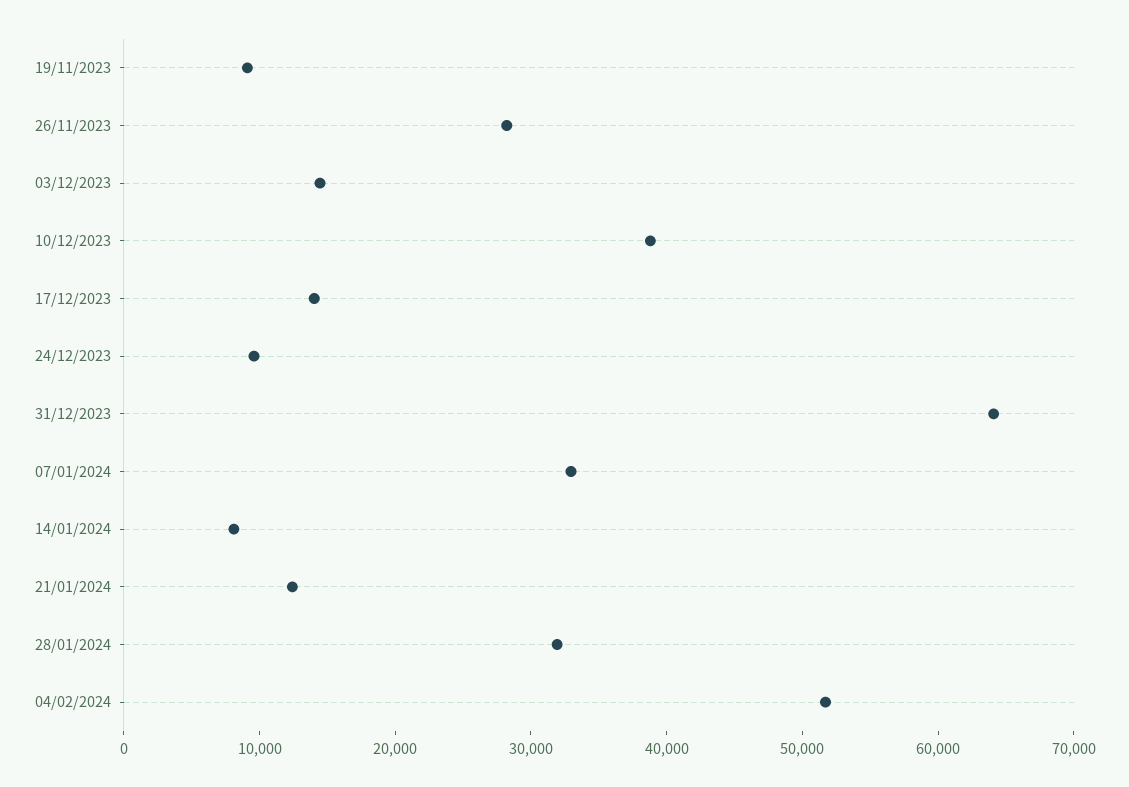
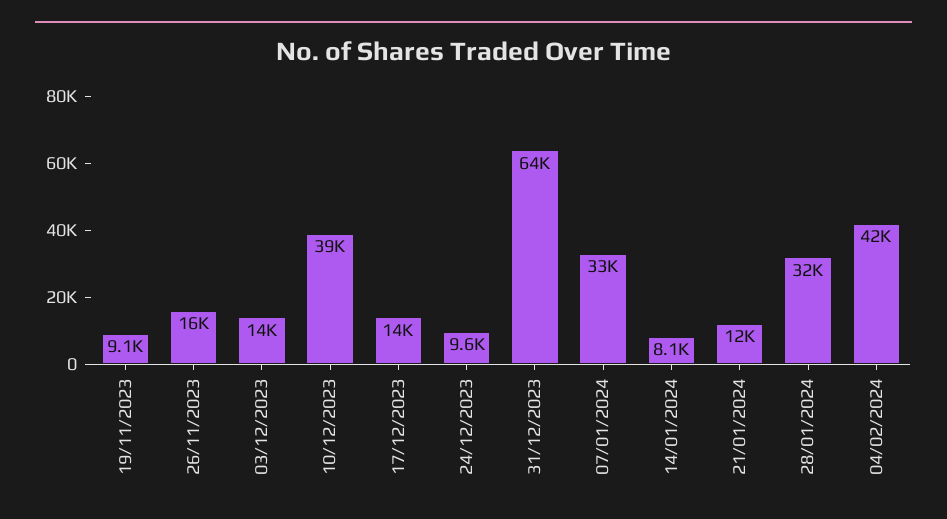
  {
    "19/11/2023": 9100,
-   "26/11/2023": 28000,
+   "26/11/2023": 16000,
    "03/12/2023": 14000,
    "10/12/2023": 39000,
    "17/12/2023": 14000,
    "24/12/2023": 9600,
    "31/12/2023": 64000,
    "07/01/2024": 33000,
    "14/01/2024": 8100,
    "21/01/2024": 12000,
    "28/01/2024": 32000,
-   "04/02/2024": 52000
+   "04/02/2024": 42000
  }

